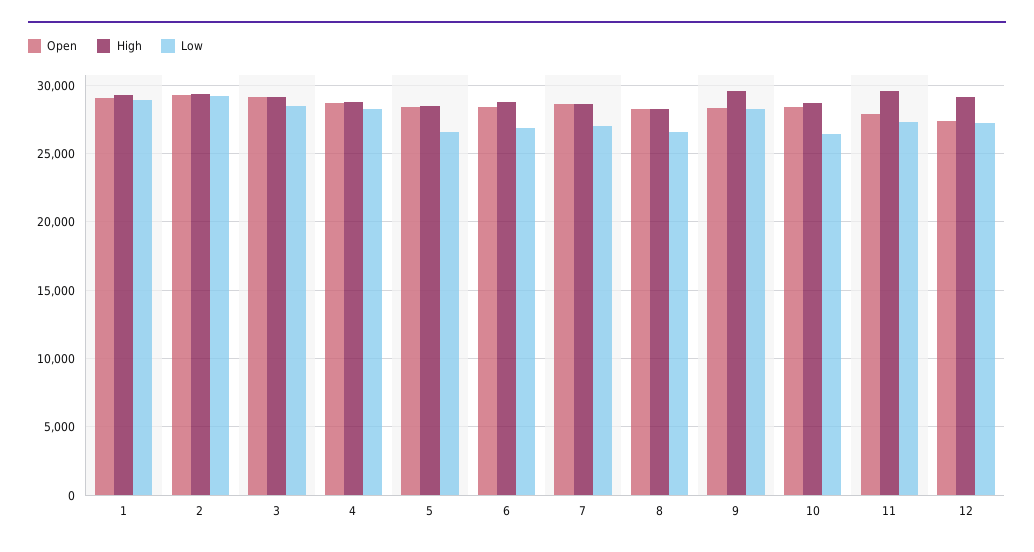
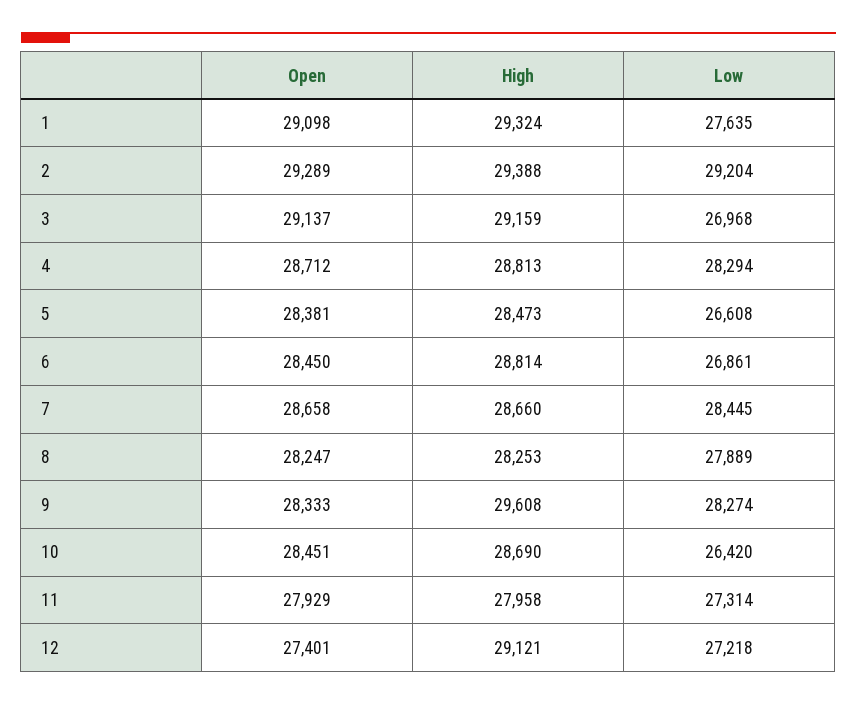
  {
    "Open": {
      "1": 29098,
      "2": 29289,
      "3": 29137,
      "4": 28712,
      "5": 28381,
      "6": 28450,
      "7": 28658,
      "8": 28247,
      "9": 28333,
      "10": 28451,
      "11": 27929,
      "12": 27401
    },
    "High": {
      "1": 29324,
      "2": 29388,
      "3": 29159,
      "4": 28813,
      "5": 28473,
      "6": 28814,
      "7": 28660,
      "8": 28253,
      "9": 29608,
      "10": 28690,
-     "11": 29500,
+     "11": 27958,
      "12": 29121
    },
    "Low": {
-     "1": 29000,
+     "1": 27635,
      "2": 29204,
-     "3": 28500,
+     "3": 26968,
      "4": 28294,
      "5": 26608,
      "6": 26861,
-     "7": 27000,
+     "7": 28445,
-     "8": 26500,
+     "8": 27889,
      "9": 28274,
      "10": 26420,
      "11": 27314,
      "12": 27218
    }
  }

